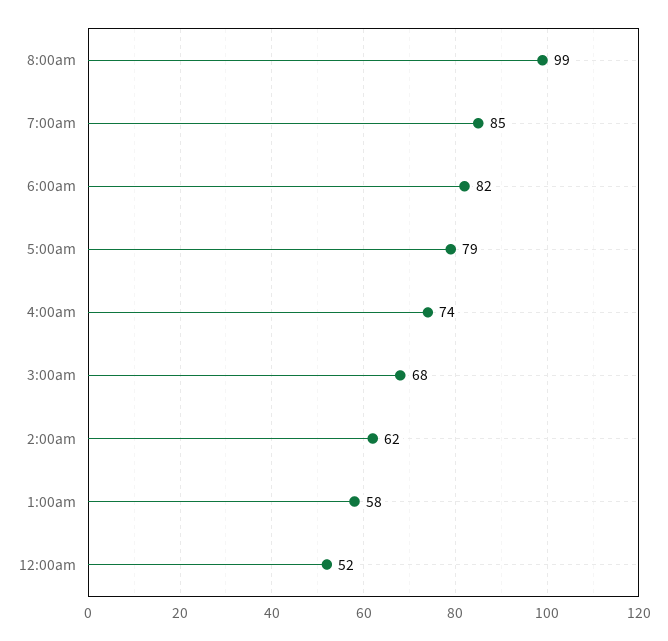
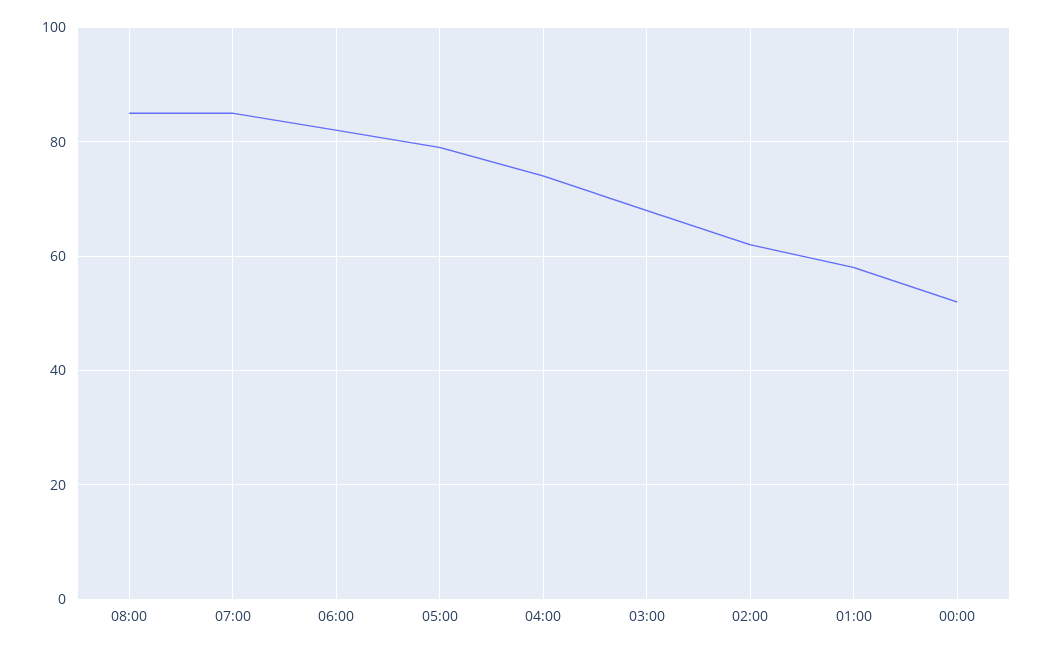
  {
-   "8:00am": 99,
+   "8:00am": 85,
    "7:00am": 85,
    "6:00am": 82,
    "5:00am": 79,
    "4:00am": 74,
    "3:00am": 68,
    "2:00am": 62,
    "1:00am": 58,
    "12:00am": 52
  }

